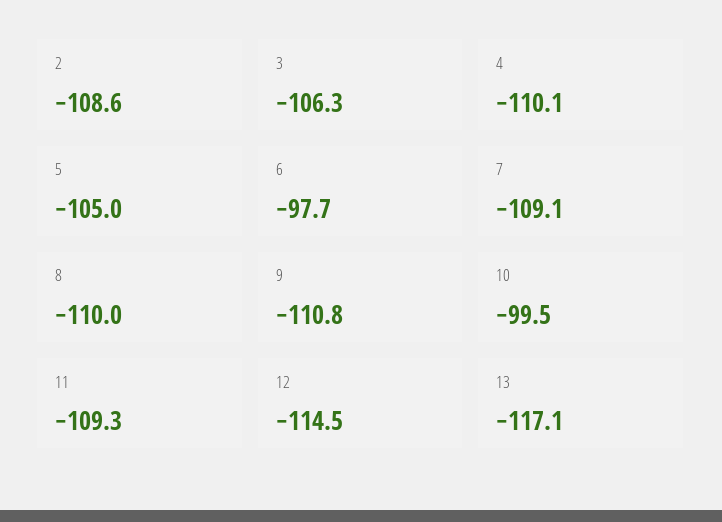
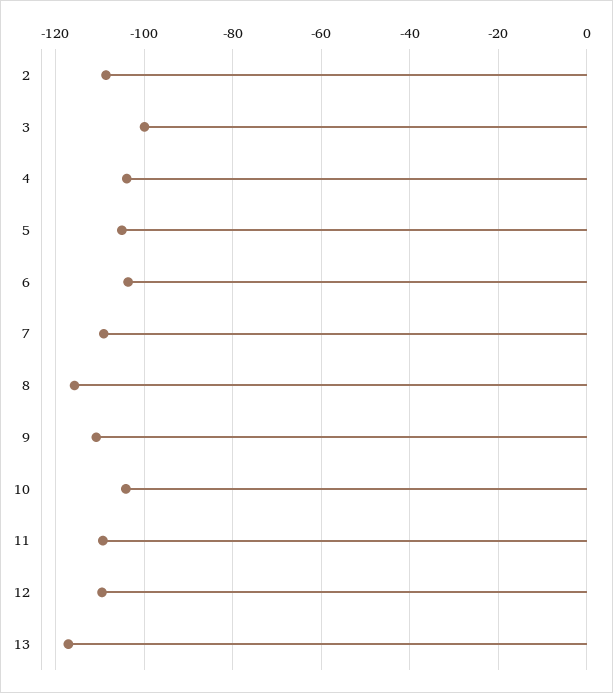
  {
    "2": -108.6,
-   "3": -106.3,
+   "3": -100,
-   "4": -110.1,
+   "4": -104,
    "5": -105,
-   "6": -97.7,
+   "6": -104,
    "7": -109.1,
-   "8": -110,
+   "8": -116,
    "9": -110.8,
-   "10": -99.5,
+   "10": -104,
    "11": -109.3,
-   "12": -114.5,
+   "12": -110,
    "13": -117.1
  }

